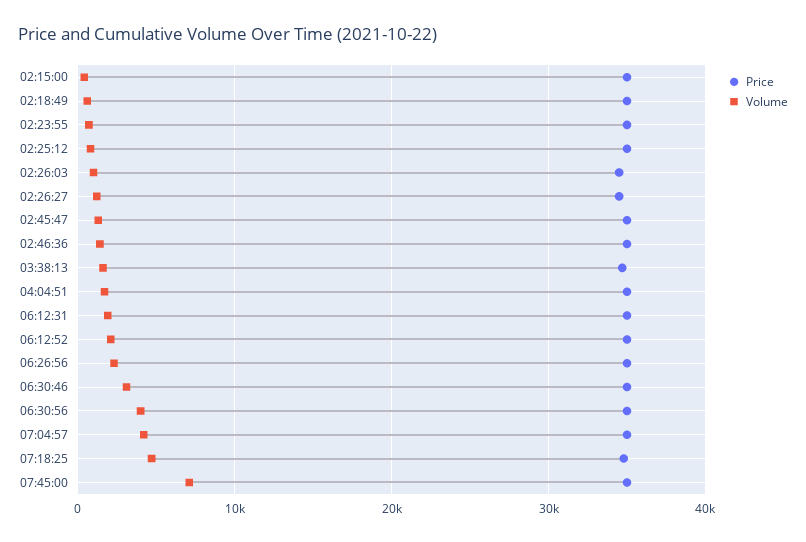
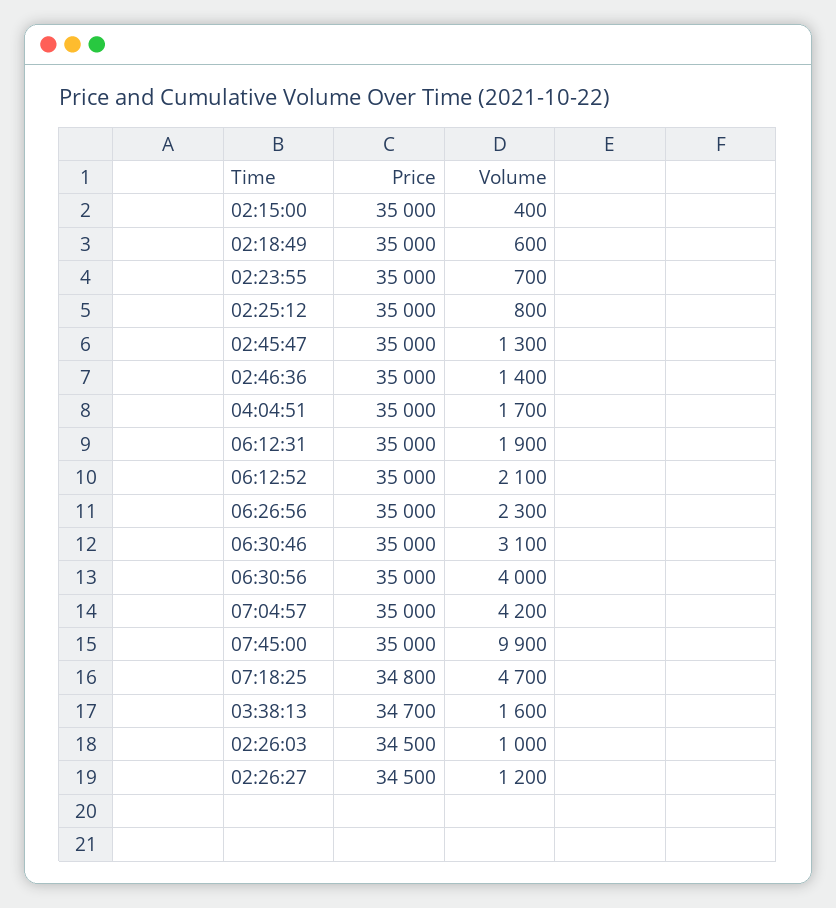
  {
    "Price": {
      "02:15:00": 35000,
      "02:18:49": 35000,
      "02:23:55": 35000,
      "02:25:12": 35000,
      "02:26:03": 34500,
      "02:26:27": 34500,
      "02:45:47": 35000,
      "02:46:36": 35000,
      "03:38:13": 34700,
      "04:04:51": 35000,
      "06:12:31": 35000,
      "06:12:52": 35000,
      "06:26:56": 35000,
      "06:30:46": 35000,
      "06:30:56": 35000,
      "07:04:57": 35000,
      "07:18:25": 34800,
      "07:45:00": 35000
    },
    "Volume": {
      "02:15:00": 400,
      "02:18:49": 600,
      "02:23:55": 700,
      "02:25:12": 800,
      "02:26:03": 1000,
      "02:26:27": 1200,
      "02:45:47": 1300,
      "02:46:36": 1400,
      "03:38:13": 1600,
      "04:04:51": 1700,
      "06:12:31": 1900,
      "06:12:52": 2100,
      "06:26:56": 2300,
      "06:30:46": 3100,
      "06:30:56": 4000,
      "07:04:57": 4200,
      "07:18:25": 4700,
-     "07:45:00": 7000
+     "07:45:00": 9900
    }
  }

